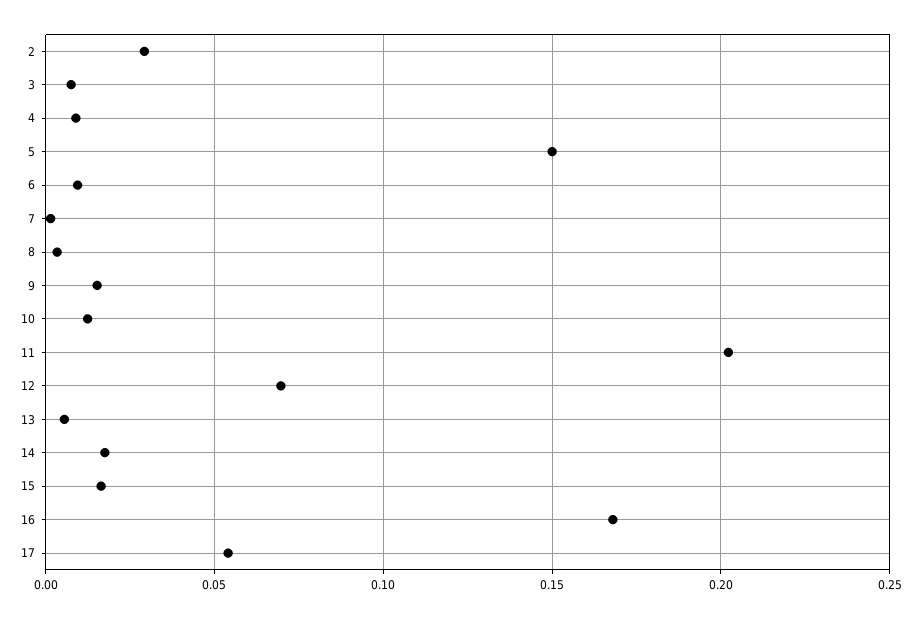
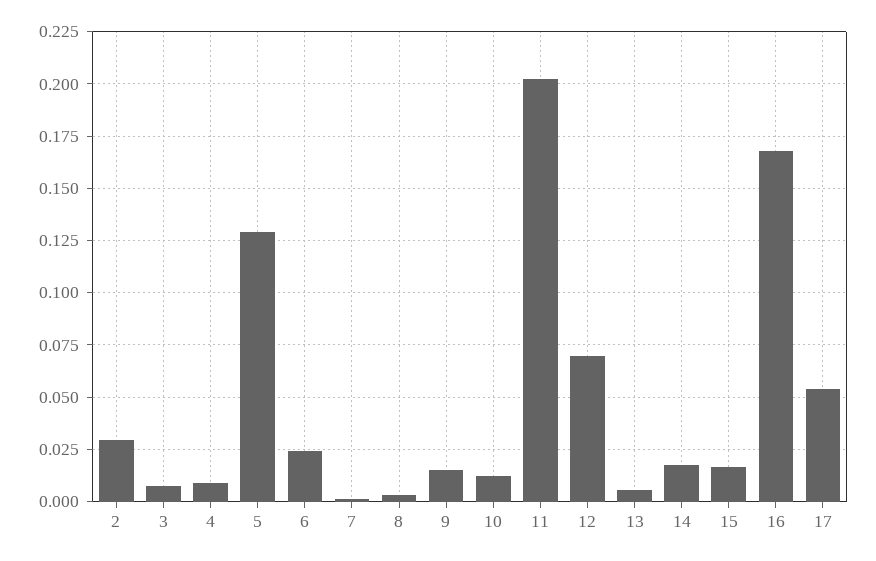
  {
    "2": 0.03,
    "3": 0.01,
    "4": 0.01,
-   "5": 0.15,
+   "5": 0.13,
-   "6": 0.01,
+   "6": 0.025,
    "7": 0,
    "8": 0.005,
    "9": 0.015,
    "10": 0.015,
    "11": 0.2,
    "12": 0.07,
    "13": 0.005,
    "14": 0.02,
    "15": 0.015,
    "16": 0.17,
    "17": 0.055
  }

